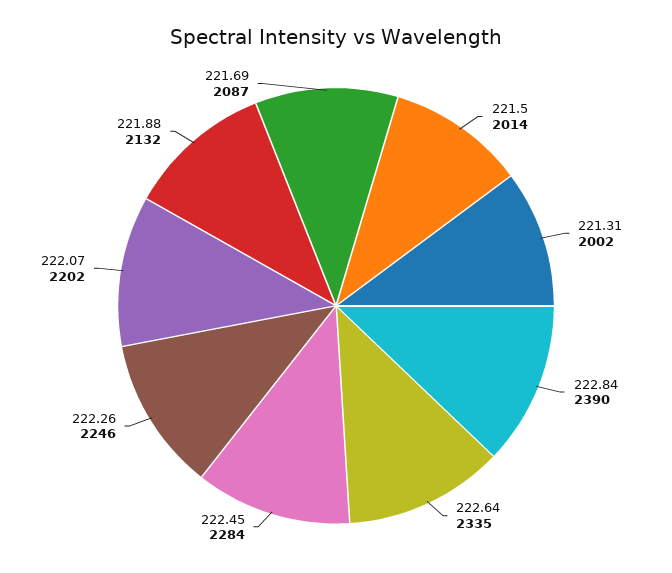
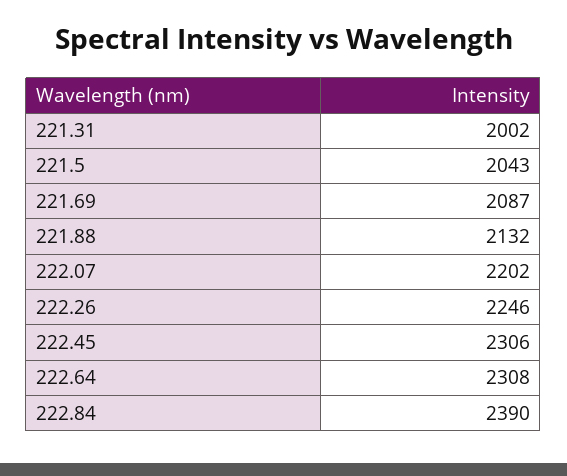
  {
-   "221.5": 2014,
+   "221.5": 2043,
    "221.31": 2002,
    "222.84": 2390,
-   "222.64": 2335,
+   "222.64": 2308,
-   "222.45": 2284,
+   "222.45": 2306,
    "222.26": 2246,
    "222.07": 2202,
    "221.88": 2132,
    "221.69": 2087
  }

